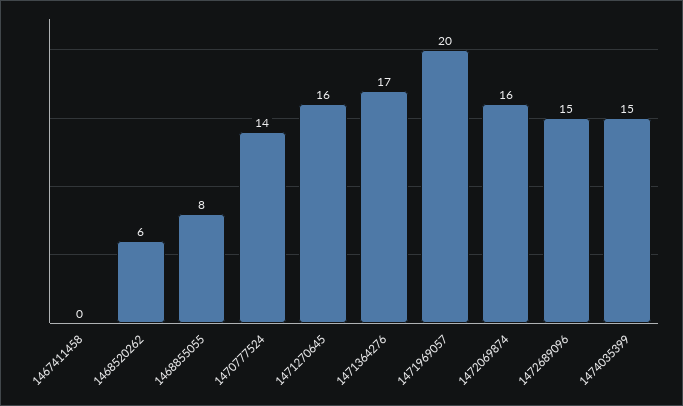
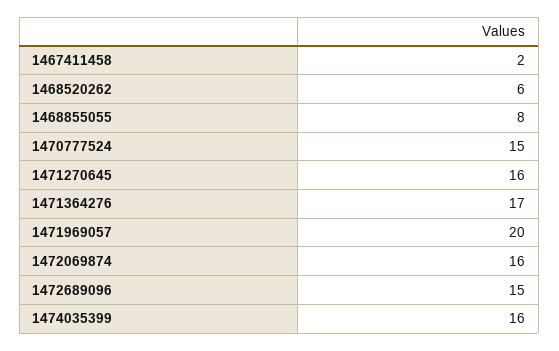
  {
-   "1467411458": 0,
+   "1467411458": 2,
    "1468520262": 6,
    "1468855055": 8,
-   "1470777524": 14,
+   "1470777524": 15,
    "1471270645": 16,
    "1471364276": 17,
    "1471969057": 20,
    "1472069874": 16,
    "1472689096": 15,
-   "1474035399": 15
+   "1474035399": 16
  }

